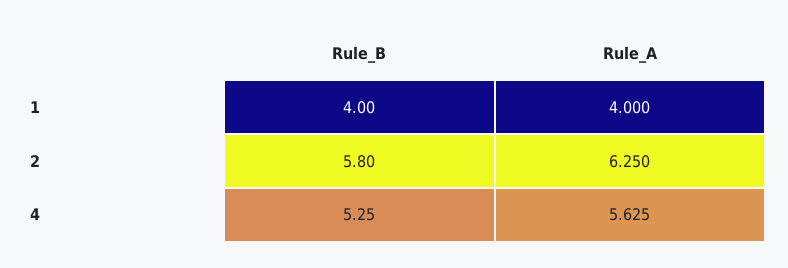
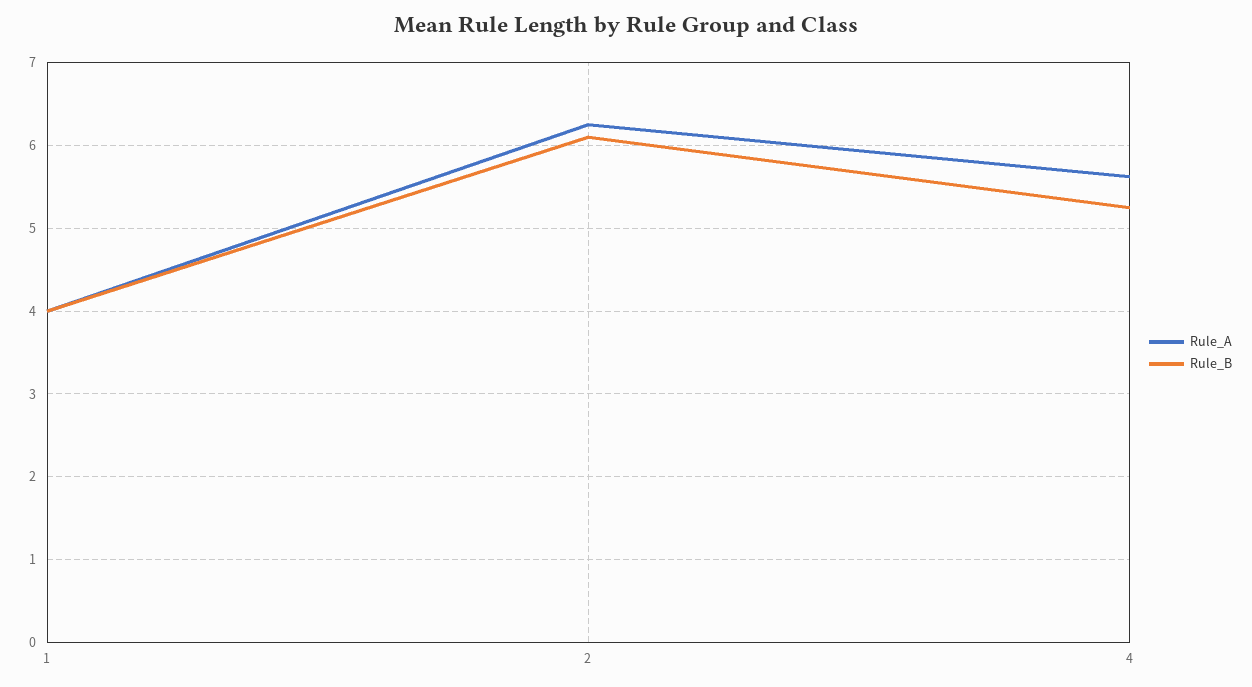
  {
    "Rule_B": {
      "1": 4,
-     "2": 5.8,
+     "2": 6.1,
      "4": 5.25
    },
    "Rule_A": {
      "1": 4,
      "2": 6.25,
      "4": 5.625
    }
  }

